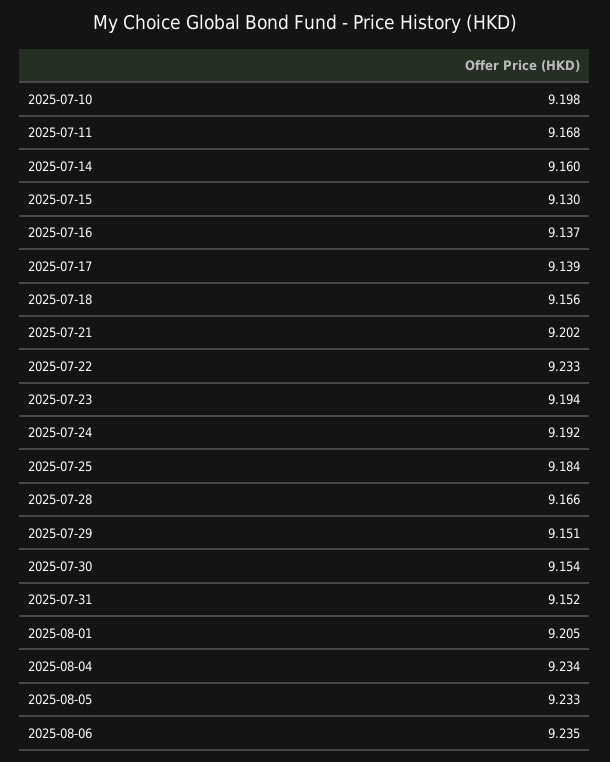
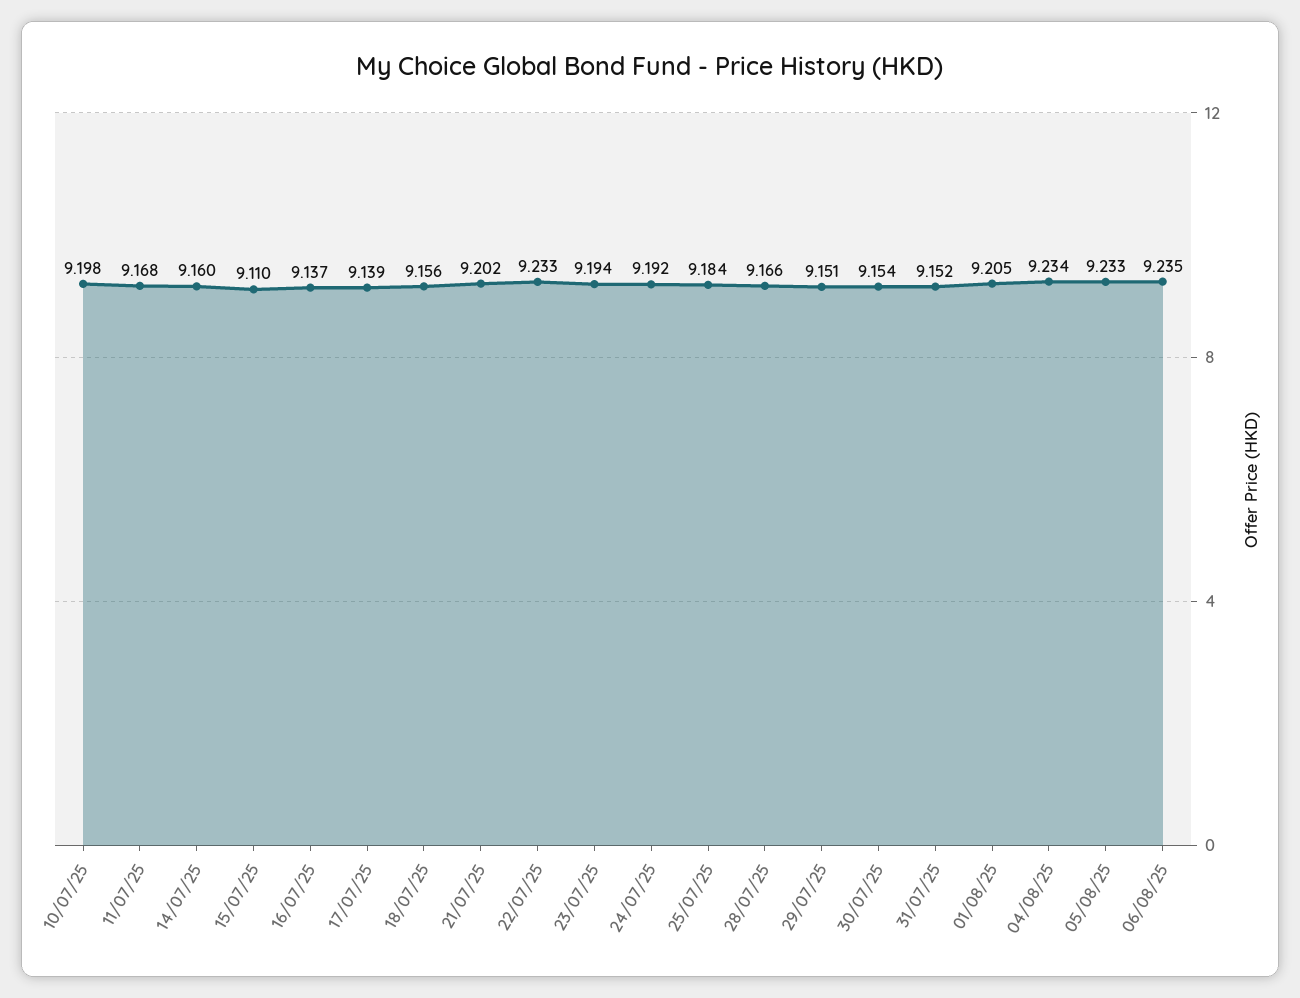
  {
    "2025-07-10": 9.198,
    "2025-07-11": 9.168,
    "2025-07-14": 9.16,
-   "2025-07-15": 9.13,
+   "2025-07-15": 9.11,
    "2025-07-16": 9.137,
    "2025-07-17": 9.139,
    "2025-07-18": 9.156,
    "2025-07-21": 9.202,
    "2025-07-22": 9.233,
    "2025-07-23": 9.194,
    "2025-07-24": 9.192,
    "2025-07-25": 9.184,
    "2025-07-28": 9.166,
    "2025-07-29": 9.151,
    "2025-07-30": 9.154,
    "2025-07-31": 9.152,
    "2025-08-01": 9.205,
    "2025-08-04": 9.234,
    "2025-08-05": 9.233,
    "2025-08-06": 9.235
  }

